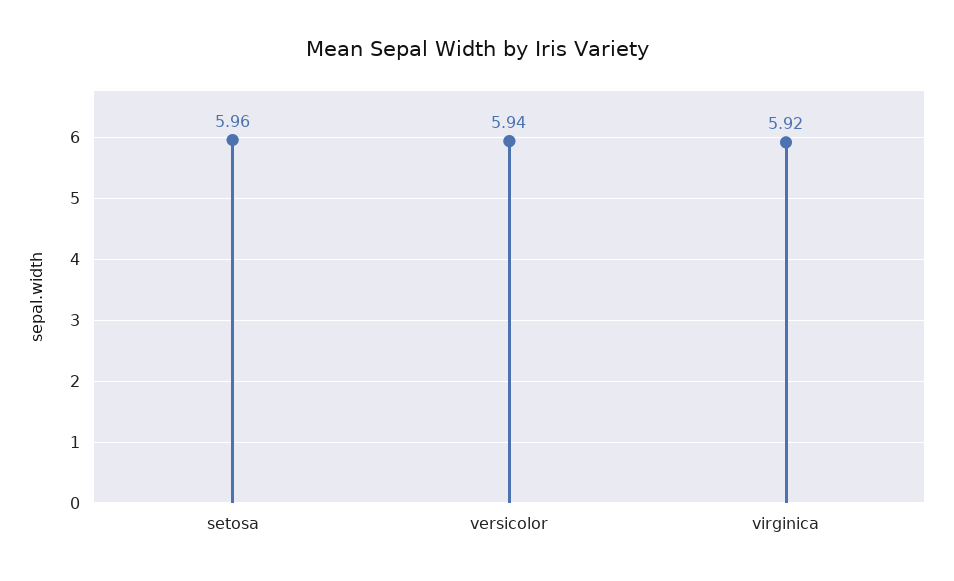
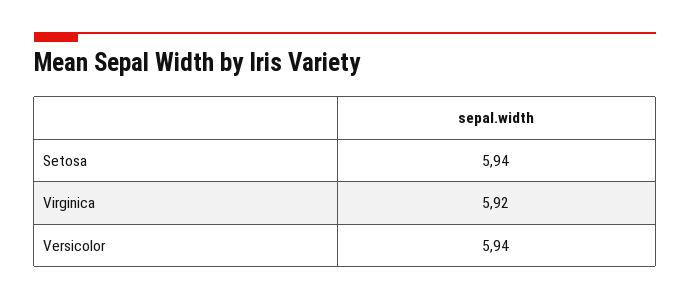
  {
-   "setosa": 5.96,
+   "setosa": 5.94,
    "versicolor": 5.94,
    "virginica": 5.92
  }

